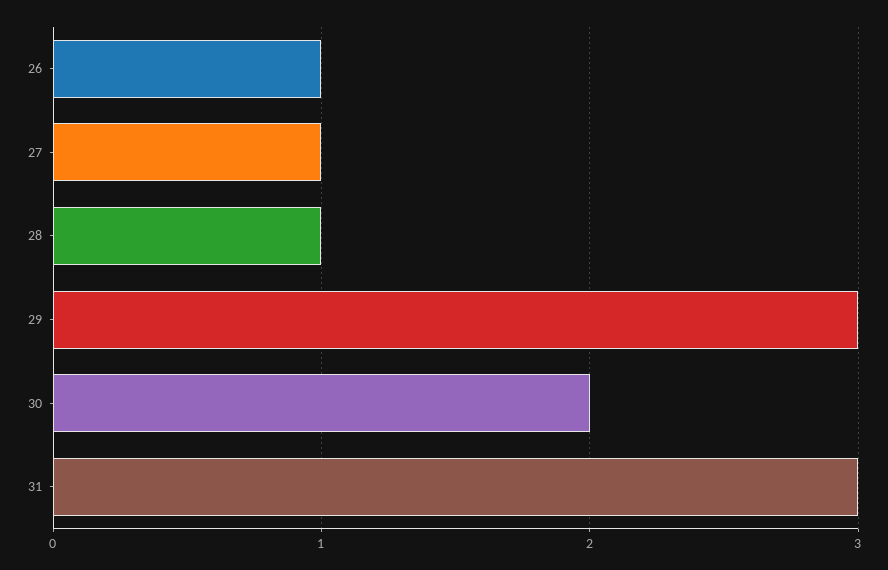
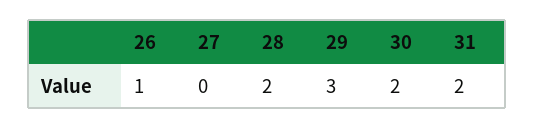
  {
    "26": 1,
-   "27": 1,
+   "27": 0,
-   "28": 1,
+   "28": 2,
    "29": 3,
    "30": 2,
-   "31": 3
+   "31": 2
  }

